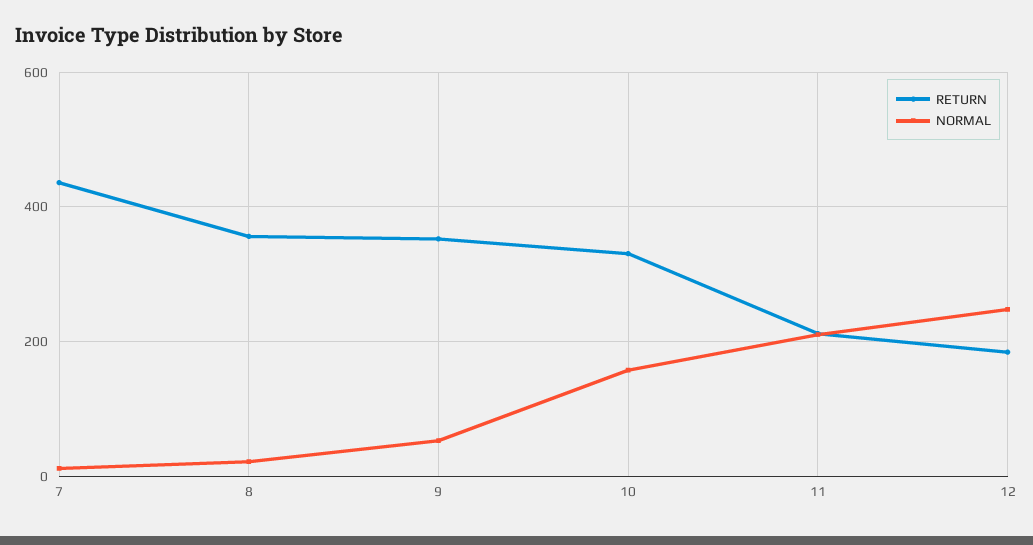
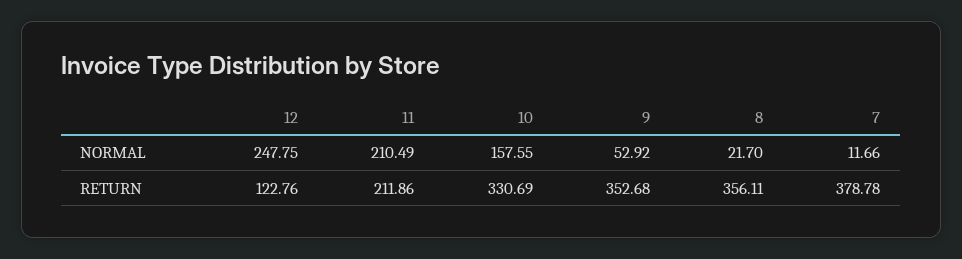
  {
    "RETURN": {
-     "7": 440,
+     "7": 378.78,
      "8": 356.11,
      "9": 352.68,
      "10": 330.69,
      "11": 211.86,
-     "12": 180
+     "12": 122.76
    },
    "NORMAL": {
      "7": 11.66,
      "8": 21.7,
      "9": 52.92,
      "10": 157.55,
      "11": 210.49,
      "12": 247.75
    }
  }

